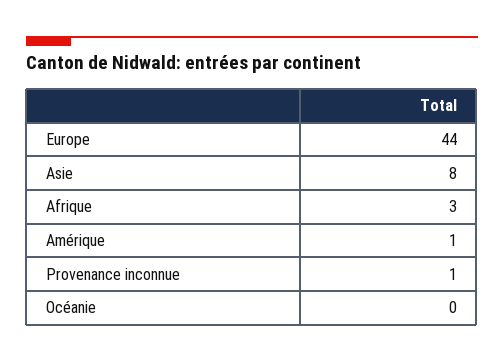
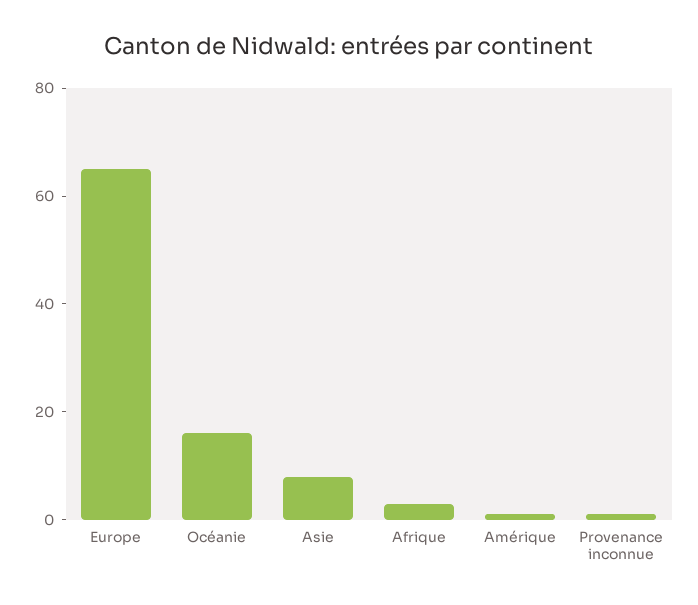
  {
-   "Europe": 44,
+   "Europe": 65,
    "Asie": 8,
    "Afrique": 3,
    "Amérique": 1,
    "Provenance inconnue": 1,
-   "Océanie": 0
+   "Océanie": 15
  }

